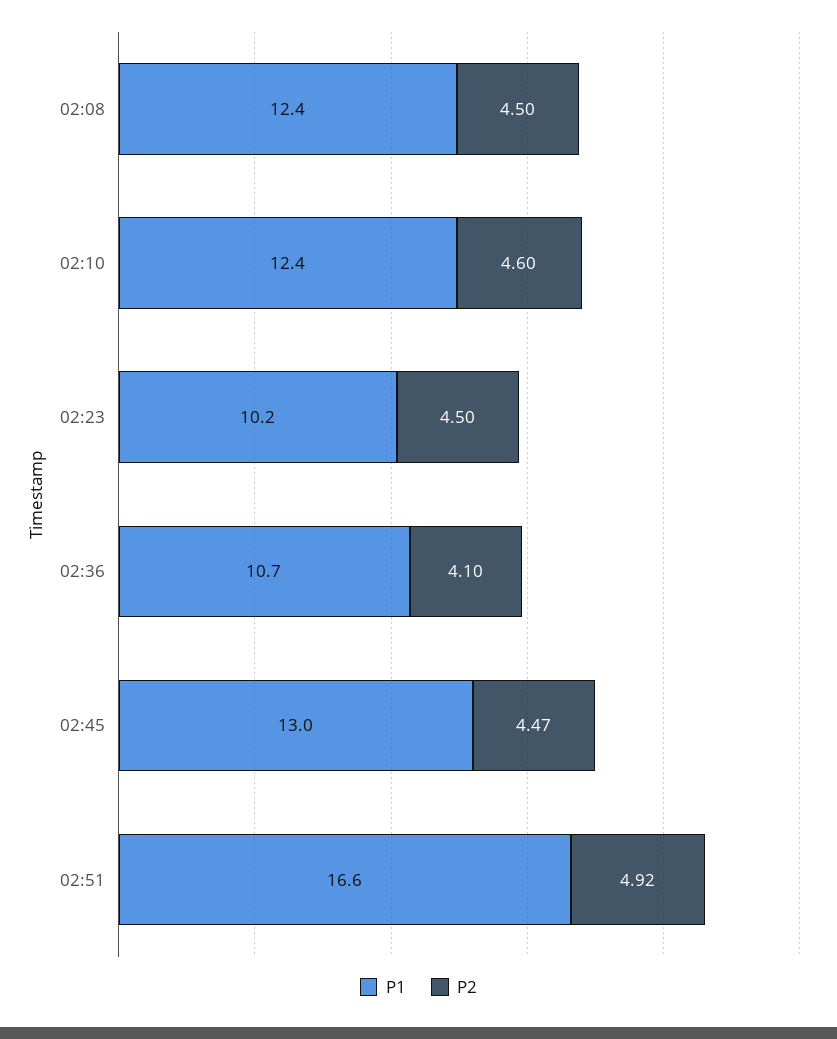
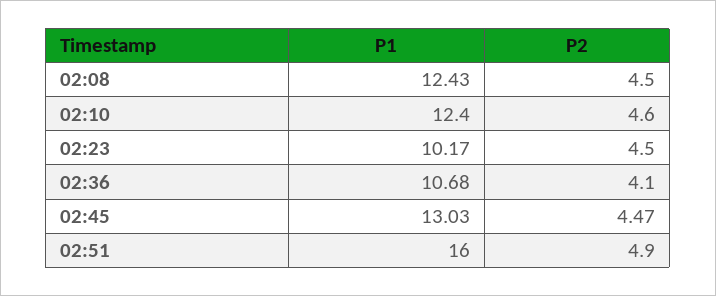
  {
    "P1": {
      "02:08": 12.43,
      "02:10": 12.4,
      "02:23": 10.17,
      "02:36": 10.68,
      "02:45": 13.03,
-     "02:51": 16.6
+     "02:51": 16
    },
    "P2": {
      "02:08": 4.5,
      "02:10": 4.6,
      "02:23": 4.5,
      "02:36": 4.1,
      "02:45": 4.47,
-     "02:51": 4.92
+     "02:51": 4.9
    }
  }

